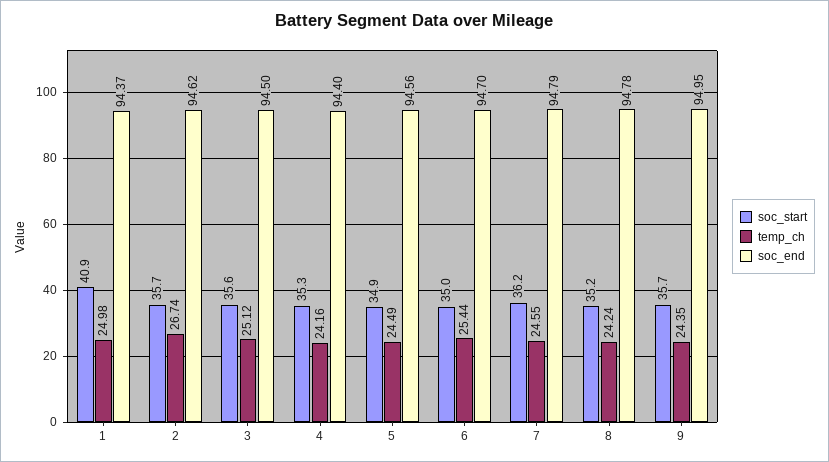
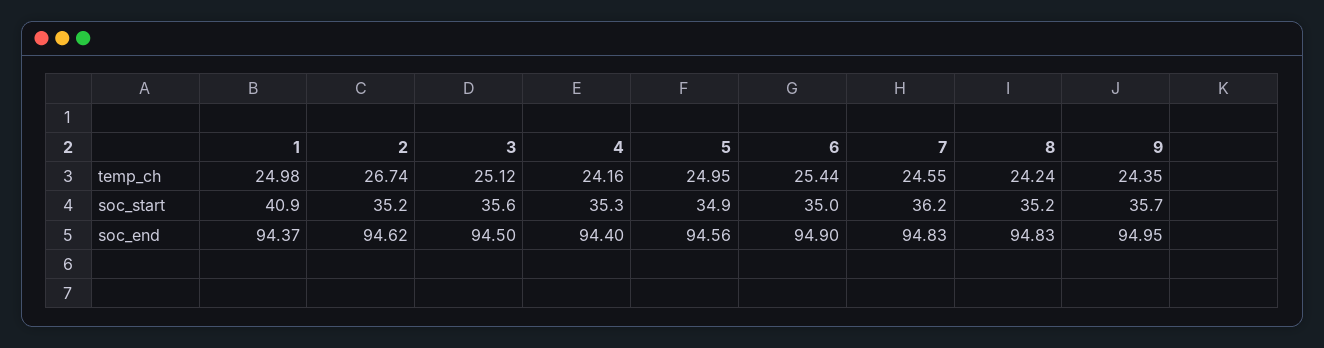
  {
    "soc_start": {
      "1": 40.9,
-     "2": 35.7,
+     "2": 35.2,
      "3": 35.6,
      "4": 35.3,
      "5": 34.9,
      "6": 35,
      "7": 36.2,
      "8": 35.2,
      "9": 35.7
    },
    "temp_ch": {
      "1": 24.98,
      "2": 26.74,
      "3": 25.12,
      "4": 24.16,
-     "5": 24.49,
+     "5": 24.95,
      "6": 25.44,
      "7": 24.55,
      "8": 24.24,
      "9": 24.35
    },
    "soc_end": {
      "1": 94.37,
      "2": 94.62,
      "3": 94.5,
      "4": 94.4,
      "5": 94.56,
-     "6": 94.7,
+     "6": 94.9,
-     "7": 94.79,
+     "7": 94.83,
-     "8": 94.78,
+     "8": 94.83,
      "9": 94.95
    }
  }

